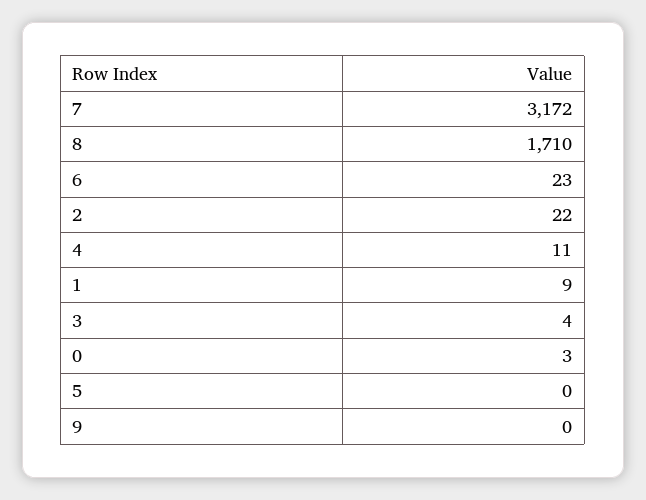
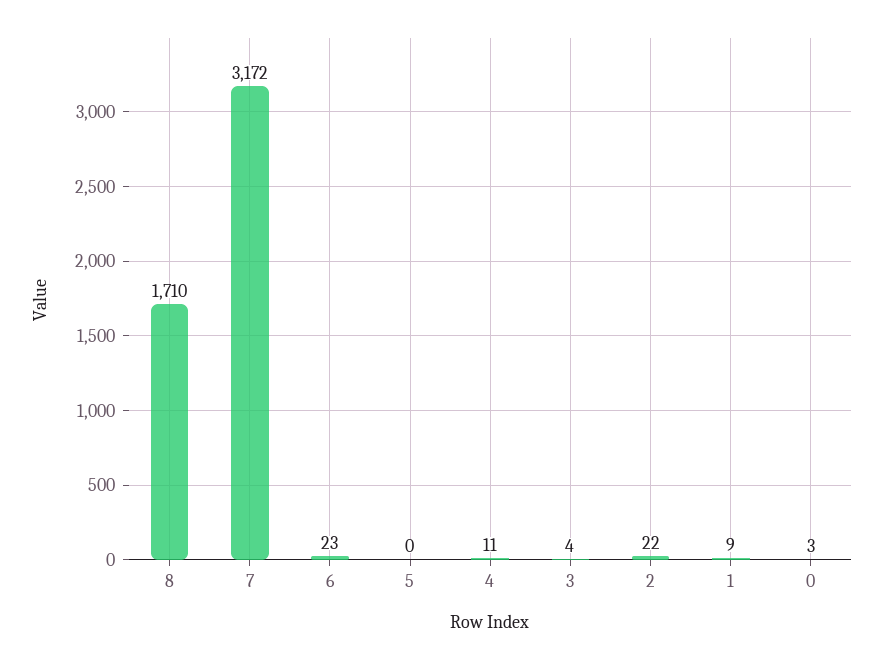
  {
    "7": 3172,
    "8": 1710,
    "6": 23,
    "2": 22,
    "4": 11,
    "1": 9,
    "3": 4,
    "0": 3,
-   "5": 0,
+   "5": 0
-   "9": 0
  }

